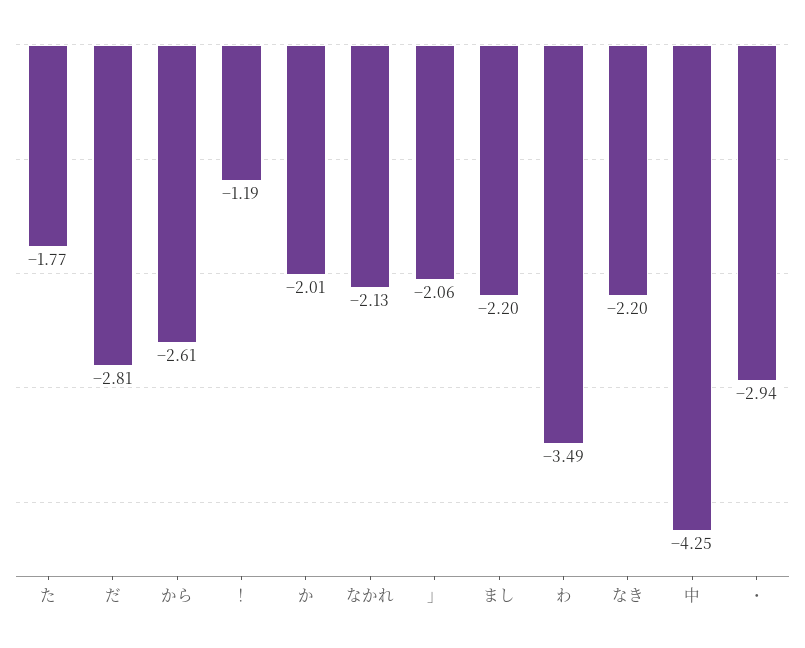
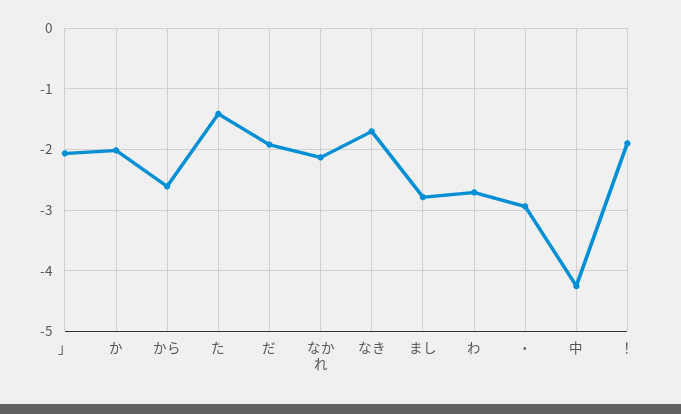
  {
-   "た": -1.77,
+   "た": -1.4,
-   "だ": -2.81,
+   "だ": -1.9,
    "から": -2.61,
-   "！": -1.19,
+   "！": -1.9,
    "か": -2.01,
    "なかれ": -2.13,
    "」": -2.06,
-   "まし": -2.2,
+   "まし": -2.8,
-   "わ": -3.49,
+   "わ": -2.7,
-   "なき": -2.2,
+   "なき": -1.7,
    "中": -4.25,
    "・": -2.94
  }

